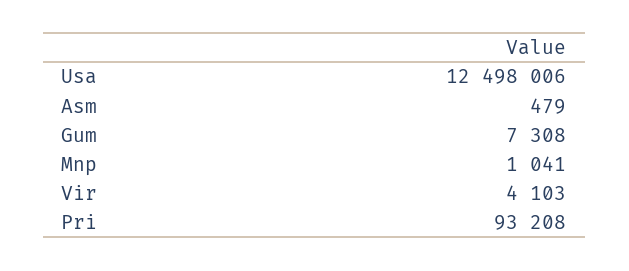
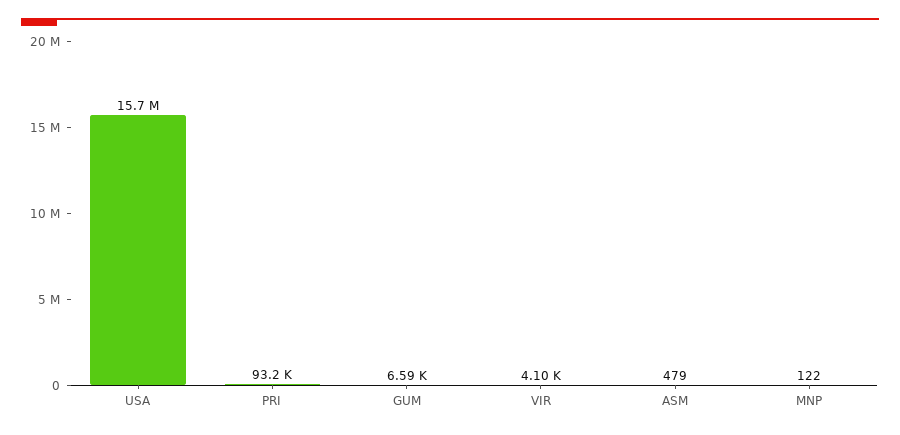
  {
-   "Usa": 12498006,
+   "Usa": 15700000,
    "Asm": 479,
-   "Gum": 7308,
+   "Gum": 6590,
-   "Mnp": 1041,
+   "Mnp": 122,
    "Vir": 4103,
    "Pri": 93208
  }

